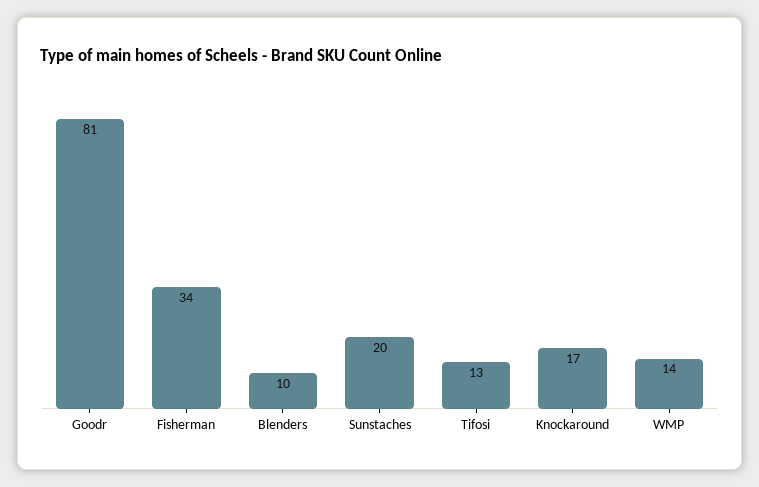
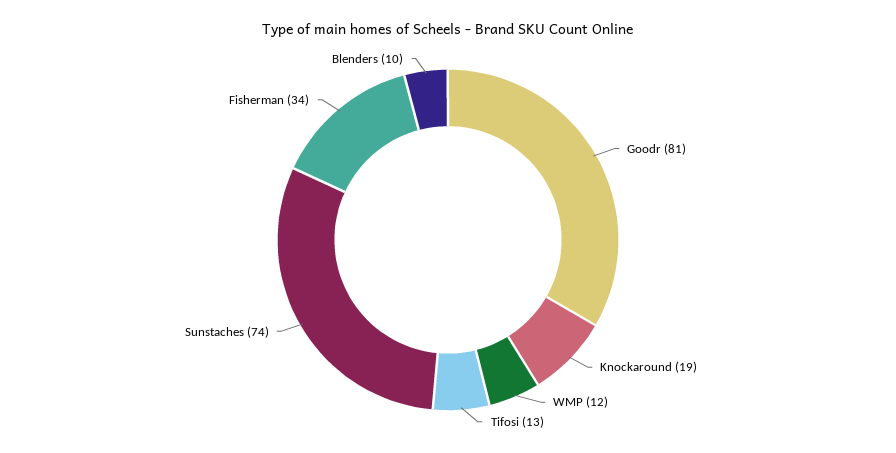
  {
    "Goodr": 81,
    "Fisherman": 34,
    "Blenders": 10,
-   "Sunstaches": 20,
+   "Sunstaches": 74,
    "Tifosi": 13,
-   "Knockaround": 17,
+   "Knockaround": 19,
-   "WMP": 14
+   "WMP": 12
  }

